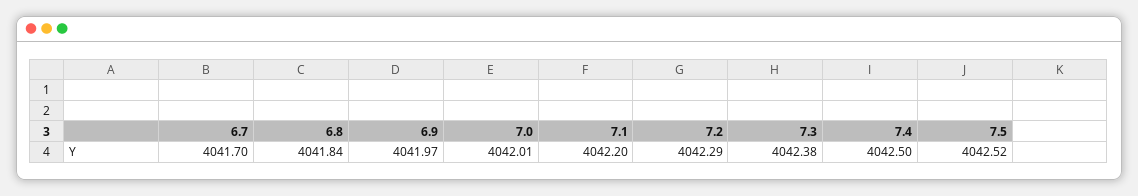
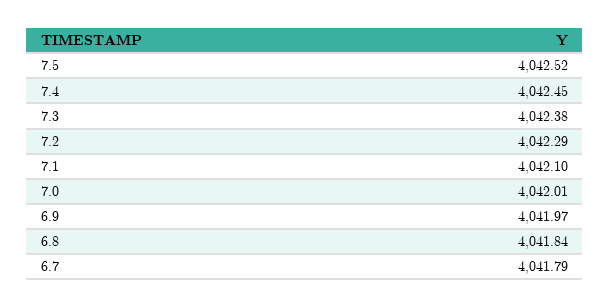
  {
-   "6.7": 4041.7,
+   "6.7": 4041.79,
    "6.8": 4041.84,
    "6.9": 4041.97,
    "7.0": 4042.01,
-   "7.1": 4042.2,
+   "7.1": 4042.1,
    "7.2": 4042.29,
    "7.3": 4042.38,
-   "7.4": 4042.5,
+   "7.4": 4042.45,
    "7.5": 4042.52
  }

